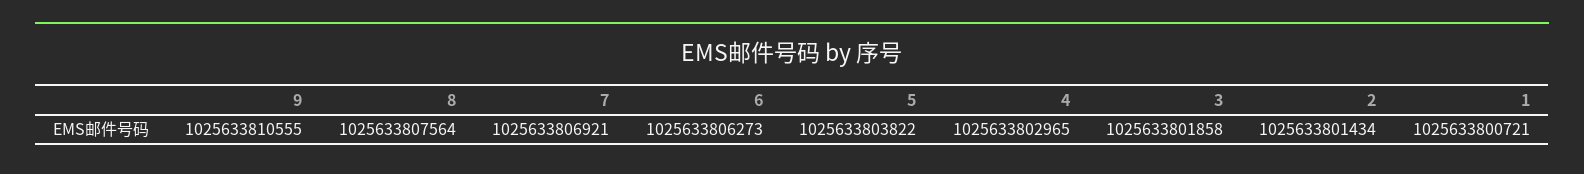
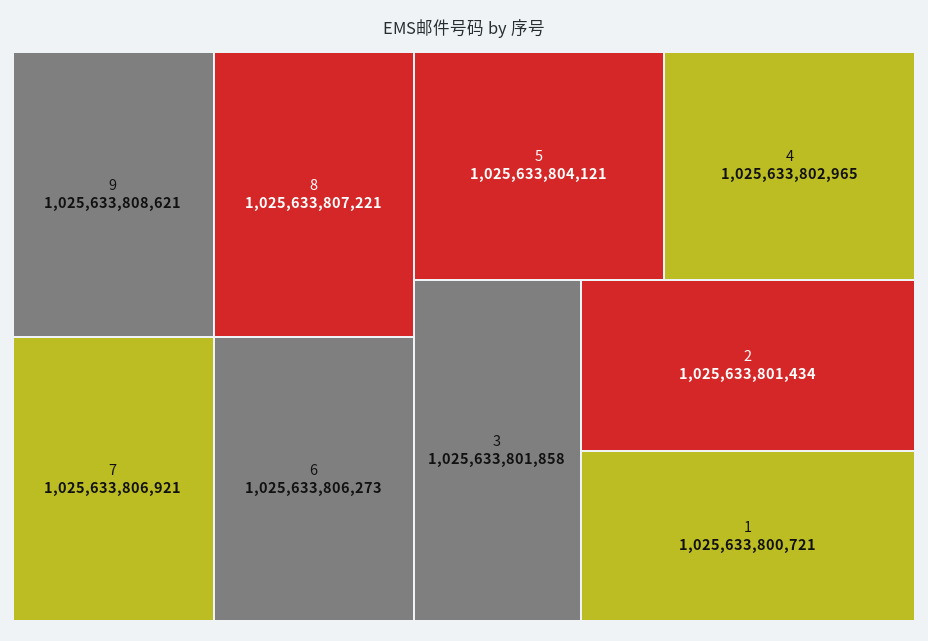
  {
-   "9": 1025633810555,
+   "9": 1025633808621,
-   "8": 1025633807564,
+   "8": 1025633807221,
    "7": 1025633806921,
    "6": 1025633806273,
-   "5": 1025633803822,
+   "5": 1025633804121,
    "4": 1025633802965,
    "3": 1025633801858,
    "2": 1025633801434,
    "1": 1025633800721
  }

